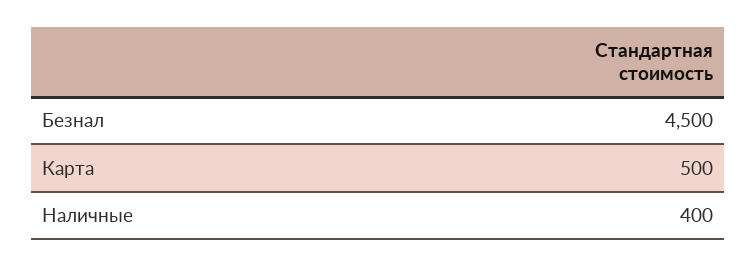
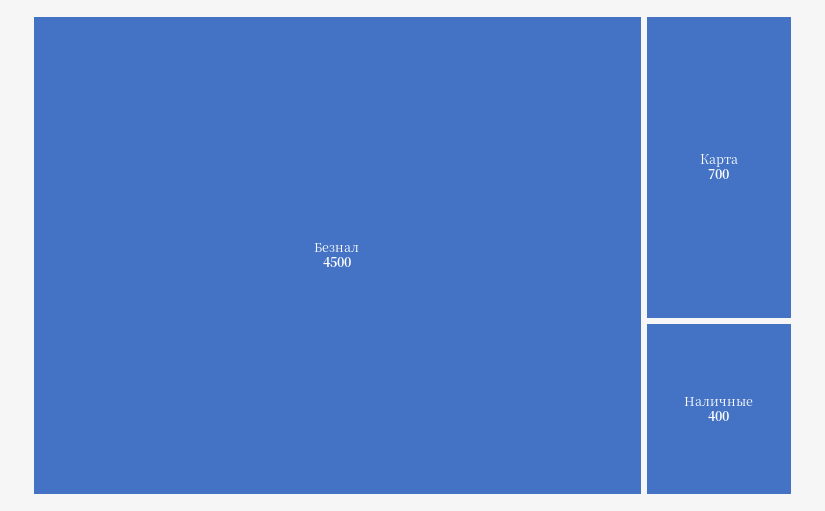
  {
    "Безнал": 4500,
-   "Карта": 500,
+   "Карта": 700,
    "Наличные": 400
  }

